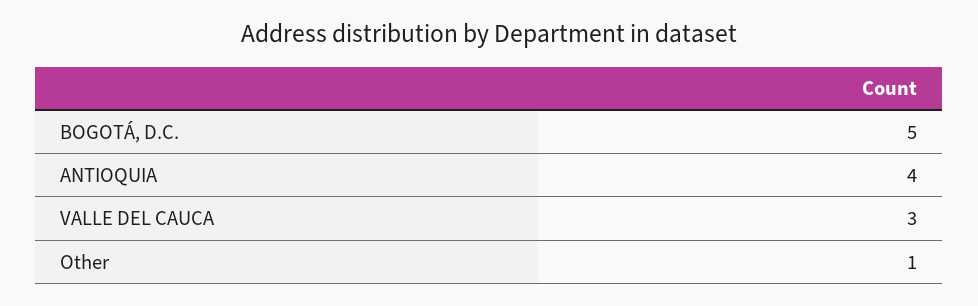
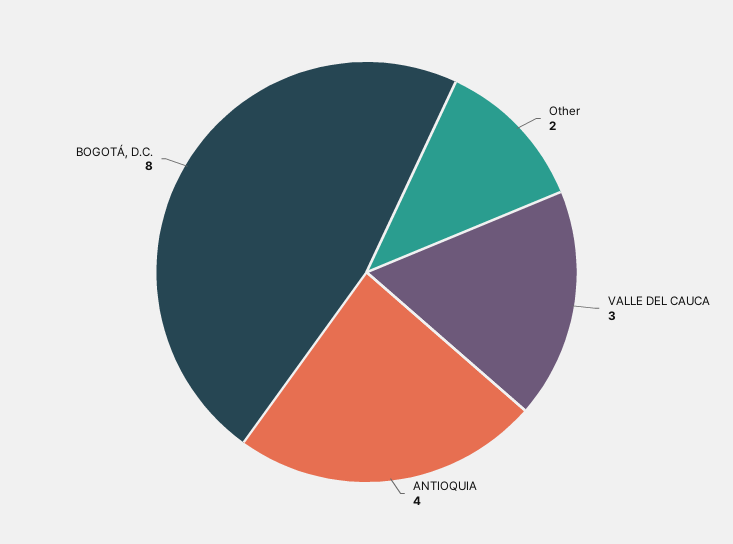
  {
-   "BOGOTÁ, D.C.": 5,
+   "BOGOTÁ, D.C.": 8,
    "ANTIOQUIA": 4,
    "VALLE DEL CAUCA": 3,
-   "Other": 1
+   "Other": 2
  }

